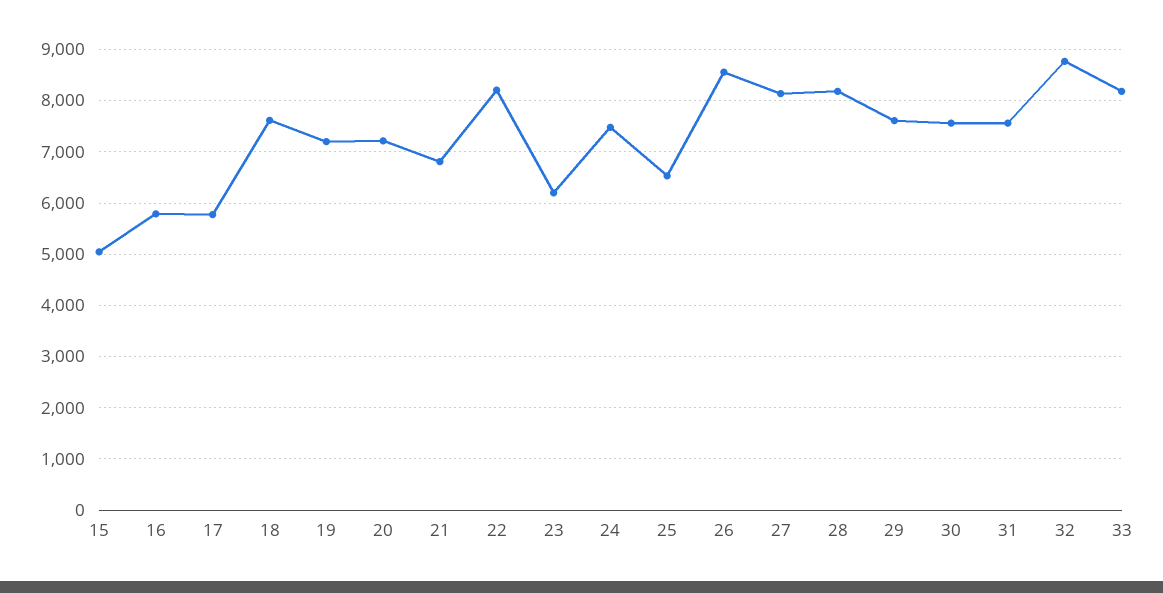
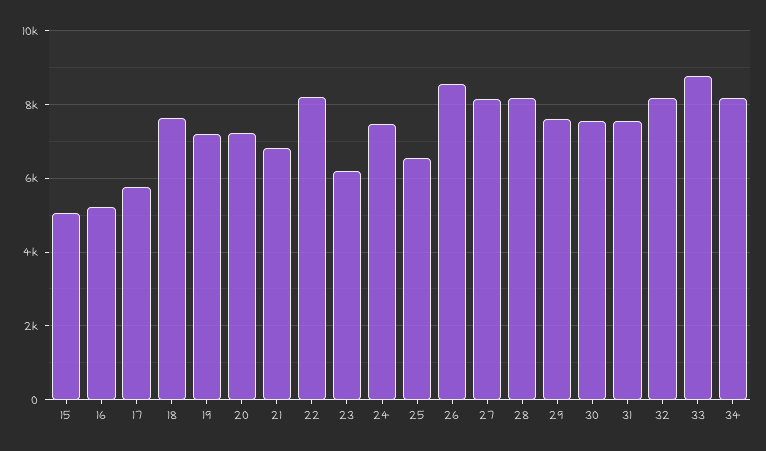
  {
    "15": 5000,
-   "16": 5800,
+   "16": 5200,
    "17": 5800,
    "18": 7600,
    "19": 7200,
    "20": 7200,
    "21": 6800,
    "22": 8200,
    "23": 6200,
    "24": 7400,
    "25": 6600,
    "26": 8600,
    "27": 8200,
    "28": 8200,
    "29": 7600,
    "30": 7600,
    "31": 7600,
-   "32": 8800,
+   "32": 8200,
-   "33": 8200
+   "33": 8800,
+   "34": 8200
  }

